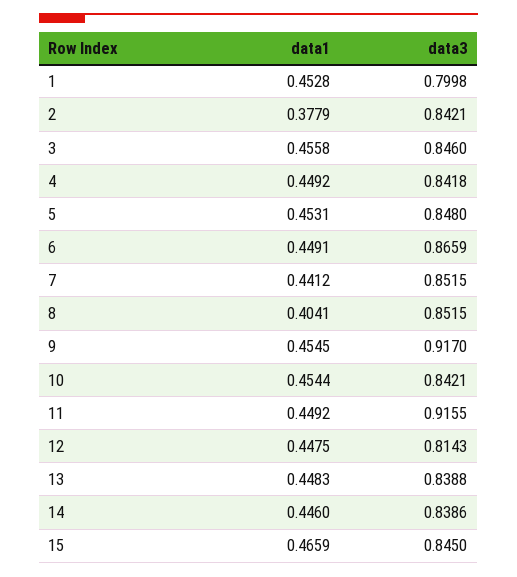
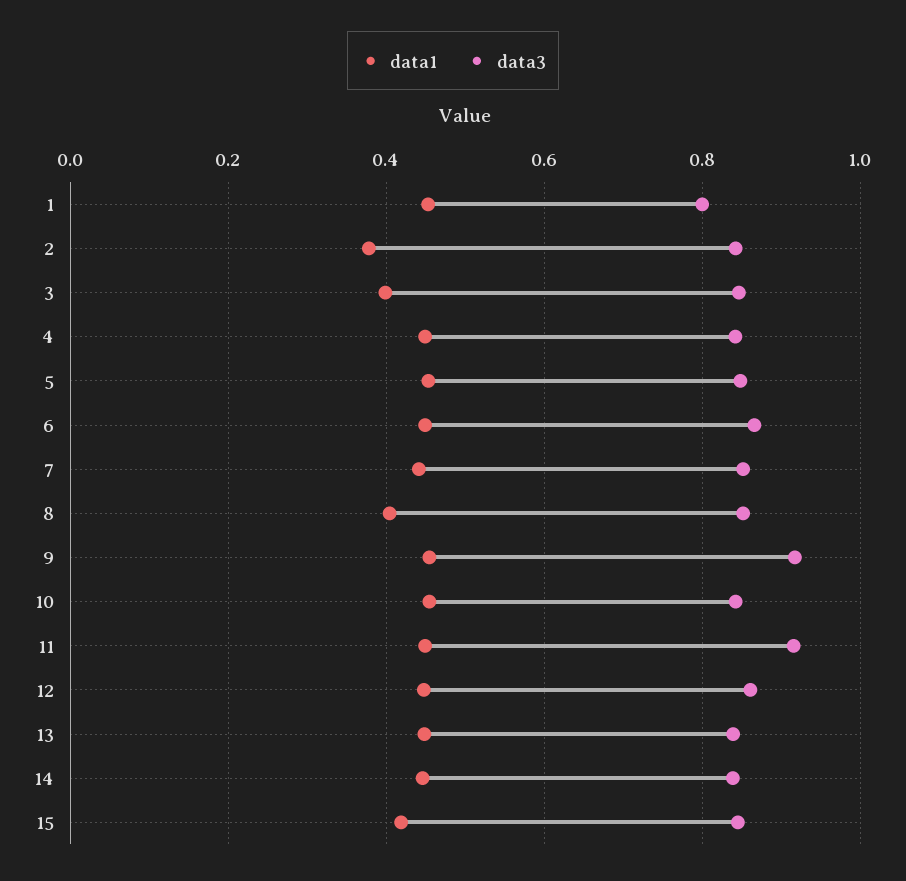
  {
    "data1": {
      "1": 0.4528,
      "2": 0.3779,
-     "3": 0.4558,
+     "3": 0.4,
      "4": 0.4492,
      "5": 0.4531,
      "6": 0.4491,
      "7": 0.4412,
      "8": 0.4041,
      "9": 0.4545,
      "10": 0.4544,
      "11": 0.4492,
      "12": 0.4475,
      "13": 0.4483,
      "14": 0.446,
-     "15": 0.4659
+     "15": 0.42
    },
    "data3": {
      "1": 0.7998,
      "2": 0.8421,
      "3": 0.846,
      "4": 0.8418,
      "5": 0.848,
      "6": 0.8659,
      "7": 0.8515,
      "8": 0.8515,
      "9": 0.917,
      "10": 0.8421,
      "11": 0.9155,
-     "12": 0.8143,
+     "12": 0.86,
      "13": 0.8388,
      "14": 0.8386,
      "15": 0.845
    }
  }

